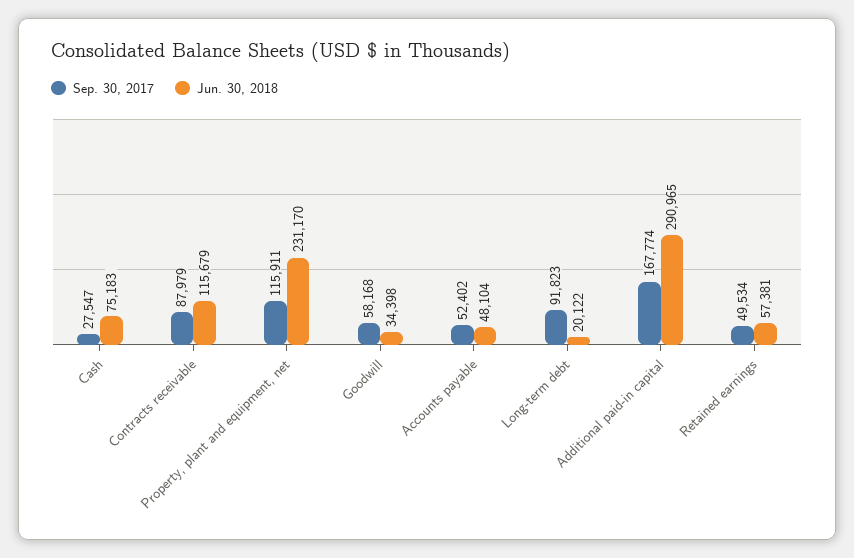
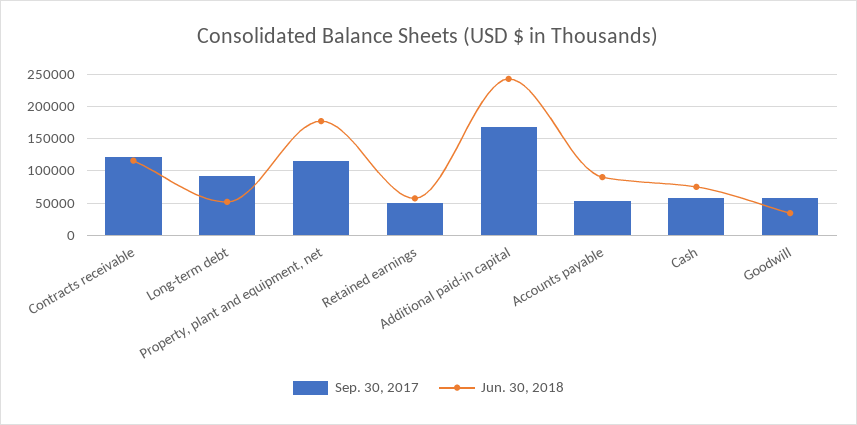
  {
    "Sep. 30, 2017": {
-     "Cash": 27547,
+     "Cash": 60000,
-     "Contracts receivable": 87979,
+     "Contracts receivable": 120000,
      "Property, plant and equipment, net": 115911,
      "Goodwill": 58168,
      "Accounts payable": 52402,
      "Long-term debt": 91823,
      "Additional paid-in capital": 167774,
      "Retained earnings": 49534
    },
    "Jun. 30, 2018": {
      "Cash": 75183,
      "Contracts receivable": 115679,
-     "Property, plant and equipment, net": 231170,
+     "Property, plant and equipment, net": 180000,
      "Goodwill": 34398,
-     "Accounts payable": 48104,
+     "Accounts payable": 90000,
-     "Long-term debt": 20122,
+     "Long-term debt": 50000,
-     "Additional paid-in capital": 290965,
+     "Additional paid-in capital": 240000,
      "Retained earnings": 57381
    }
  }

